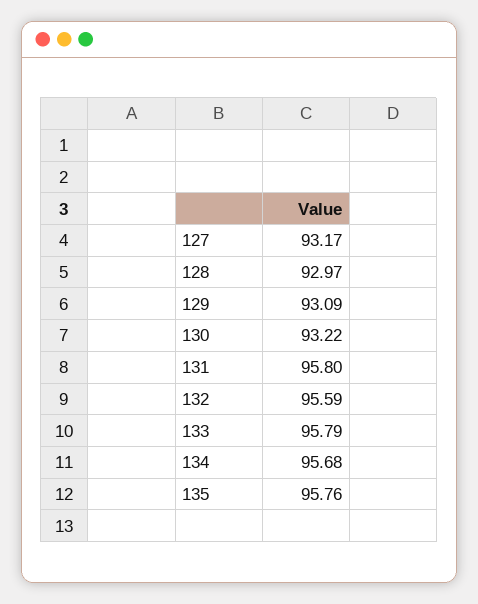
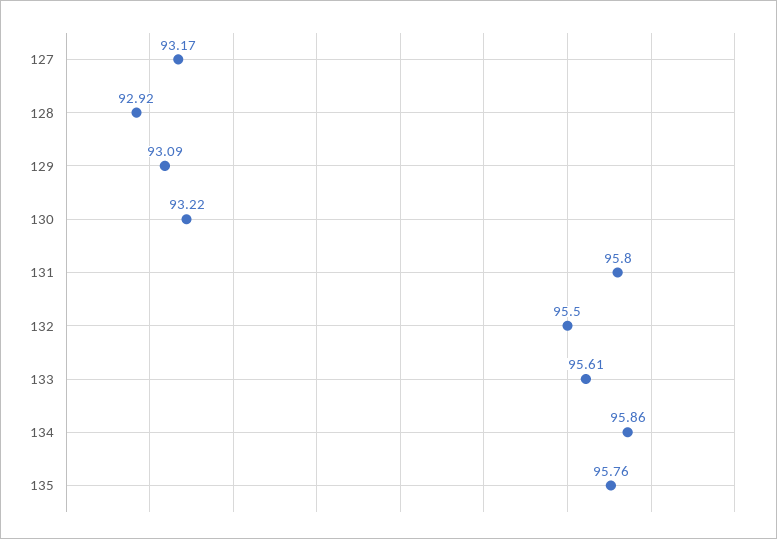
  {
    "127": 93.17,
-   "128": 92.97,
+   "128": 92.92,
    "129": 93.09,
    "130": 93.22,
    "131": 95.8,
-   "132": 95.59,
+   "132": 95.5,
-   "133": 95.79,
+   "133": 95.61,
-   "134": 95.68,
+   "134": 95.86,
    "135": 95.76
  }

